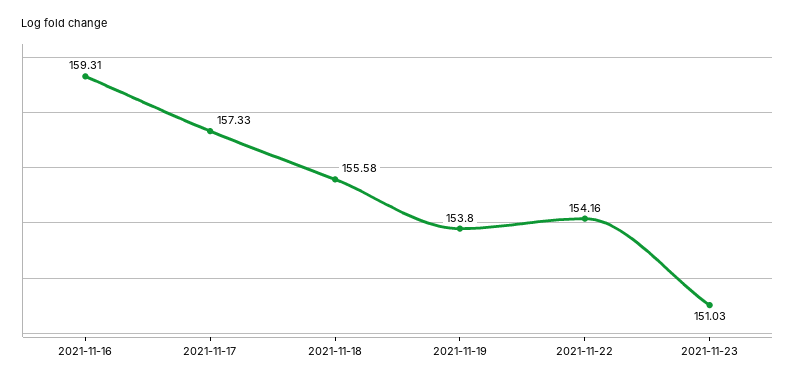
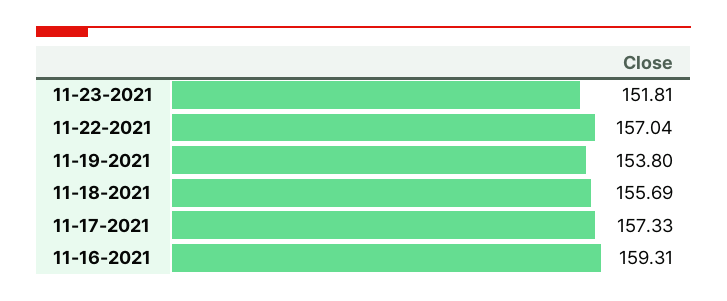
  {
    "2021-11-16": 159.31,
    "2021-11-17": 157.33,
-   "2021-11-18": 155.58,
+   "2021-11-18": 155.69,
    "2021-11-19": 153.8,
-   "2021-11-22": 154.16,
+   "2021-11-22": 157.04,
-   "2021-11-23": 151.03
+   "2021-11-23": 151.81
  }

